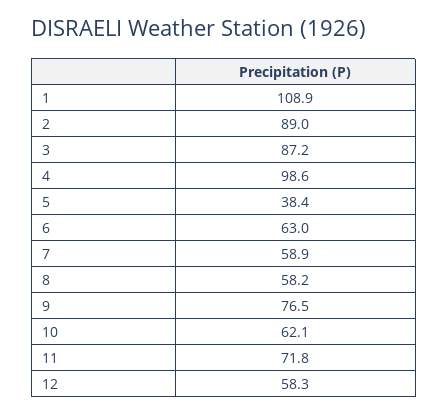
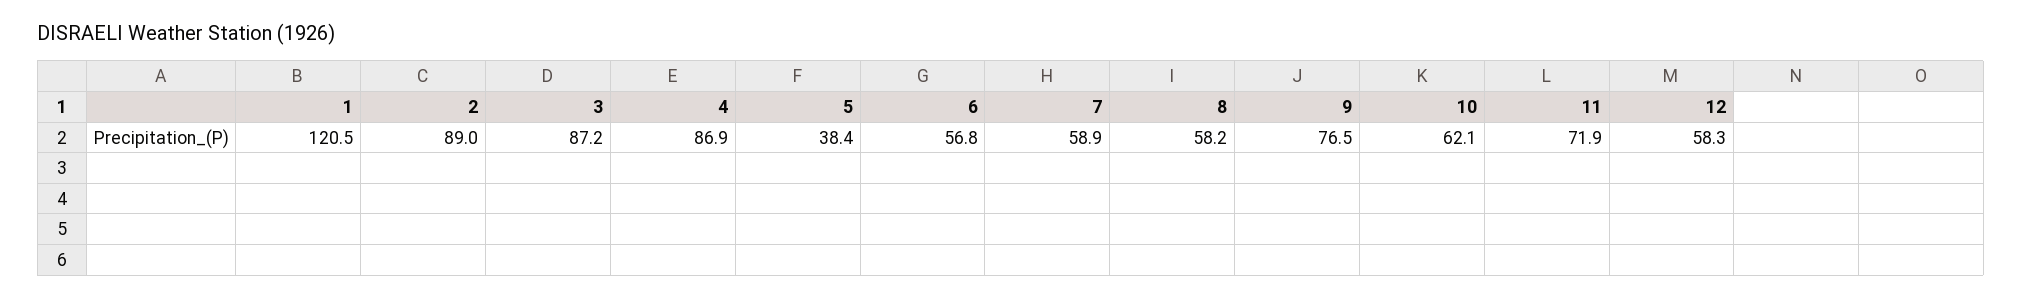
  {
-   "1": 108.9,
+   "1": 120.5,
    "2": 89,
    "3": 87.2,
-   "4": 98.6,
+   "4": 86.9,
    "5": 38.4,
-   "6": 63,
+   "6": 56.8,
    "7": 58.9,
    "8": 58.2,
    "9": 76.5,
    "10": 62.1,
-   "11": 71.8,
+   "11": 71.9,
    "12": 58.3
  }

